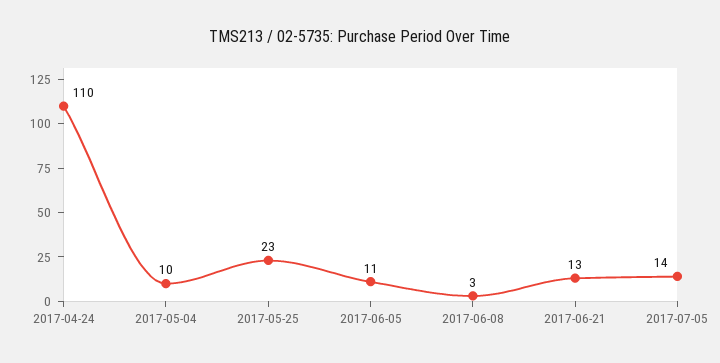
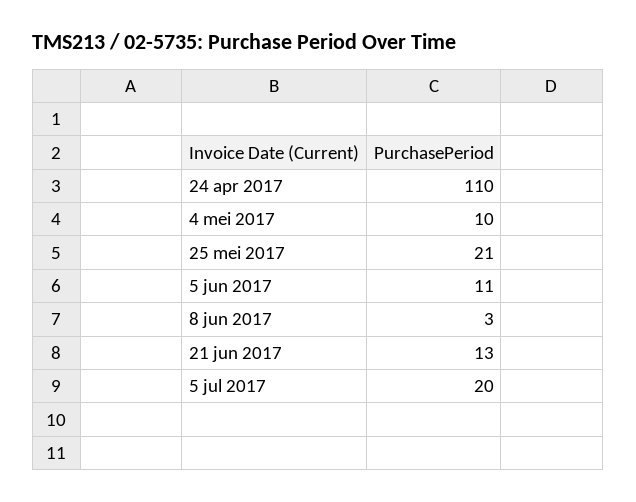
  {
    "2017-04-24": 110,
    "2017-05-04": 10,
-   "2017-05-25": 23,
+   "2017-05-25": 21,
    "2017-06-05": 11,
    "2017-06-08": 3,
    "2017-06-21": 13,
-   "2017-07-05": 14
+   "2017-07-05": 20
  }

